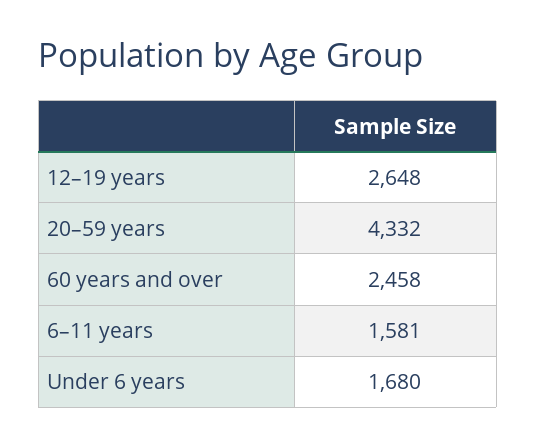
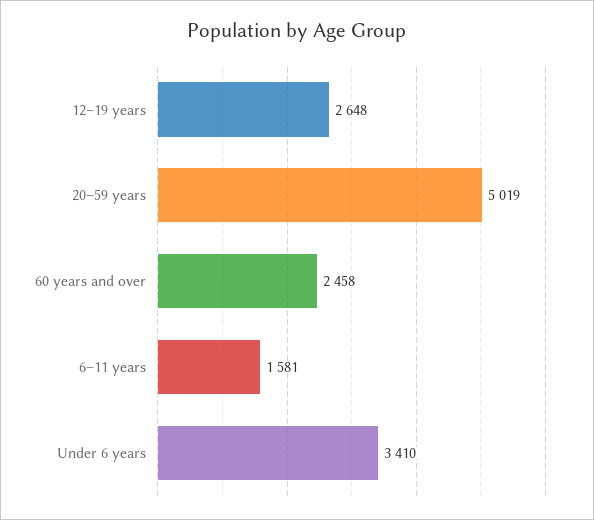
  {
    "12–19 years": 2648,
-   "20–59 years": 4332,
+   "20–59 years": 5019,
    "60 years and over": 2458,
    "6–11 years": 1581,
-   "Under 6 years": 1680
+   "Under 6 years": 3410
  }

